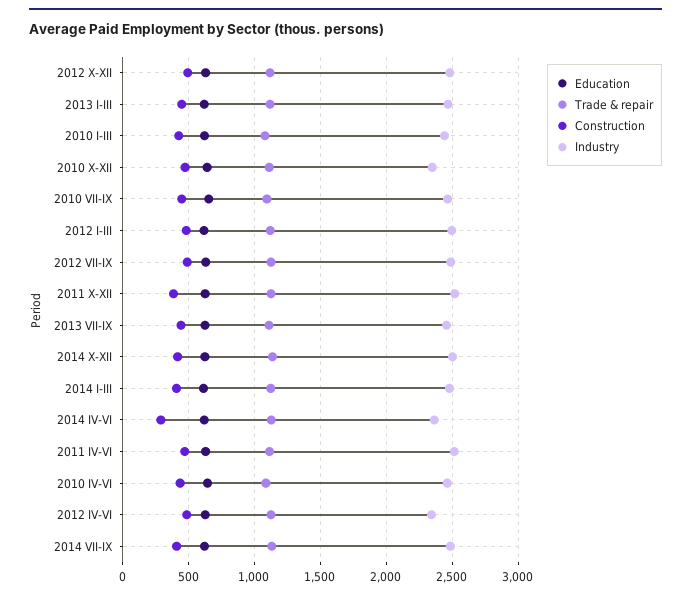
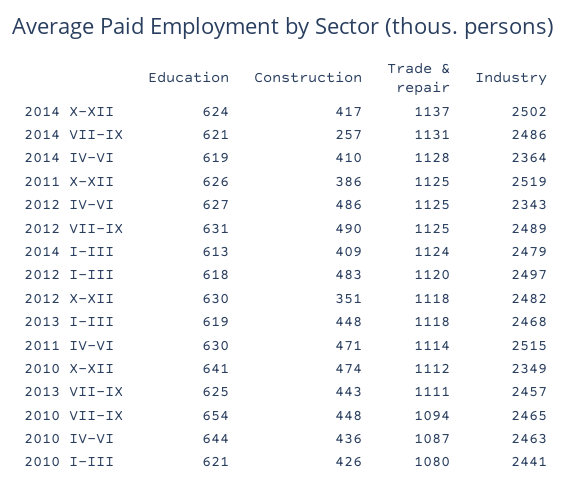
  {
    "Education": {
      "2012 X-XII": 630,
      "2013 I-III": 619,
      "2010 I-III": 621,
      "2010 X-XII": 641,
      "2010 VII-IX": 654,
      "2012 I-III": 618,
      "2012 VII-IX": 631,
      "2011 X-XII": 626,
      "2013 VII-IX": 625,
      "2014 X-XII": 624,
      "2014 I-III": 613,
      "2014 IV-VI": 619,
      "2011 IV-VI": 630,
      "2010 IV-VI": 644,
      "2012 IV-VI": 627,
      "2014 VII-IX": 621
    },
    "Trade & repair": {
      "2012 X-XII": 1118,
      "2013 I-III": 1118,
      "2010 I-III": 1080,
      "2010 X-XII": 1112,
      "2010 VII-IX": 1094,
      "2012 I-III": 1120,
      "2012 VII-IX": 1125,
      "2011 X-XII": 1125,
      "2013 VII-IX": 1111,
      "2014 X-XII": 1137,
      "2014 I-III": 1124,
      "2014 IV-VI": 1128,
      "2011 IV-VI": 1114,
      "2010 IV-VI": 1087,
      "2012 IV-VI": 1125,
      "2014 VII-IX": 1131
    },
    "Construction": {
-     "2012 X-XII": 500,
+     "2012 X-XII": 351,
      "2013 I-III": 448,
      "2010 I-III": 426,
      "2010 X-XII": 474,
      "2010 VII-IX": 448,
      "2012 I-III": 483,
      "2012 VII-IX": 490,
      "2011 X-XII": 386,
      "2013 VII-IX": 443,
      "2014 X-XII": 417,
      "2014 I-III": 409,
-     "2014 IV-VI": 300,
+     "2014 IV-VI": 410,
      "2011 IV-VI": 471,
      "2010 IV-VI": 436,
      "2012 IV-VI": 486,
-     "2014 VII-IX": 400
+     "2014 VII-IX": 257
    },
    "Industry": {
      "2012 X-XII": 2482,
      "2013 I-III": 2468,
      "2010 I-III": 2441,
      "2010 X-XII": 2349,
      "2010 VII-IX": 2465,
      "2012 I-III": 2497,
      "2012 VII-IX": 2489,
      "2011 X-XII": 2519,
      "2013 VII-IX": 2457,
      "2014 X-XII": 2502,
      "2014 I-III": 2479,
      "2014 IV-VI": 2364,
      "2011 IV-VI": 2515,
      "2010 IV-VI": 2463,
      "2012 IV-VI": 2343,
      "2014 VII-IX": 2486
    }
  }

